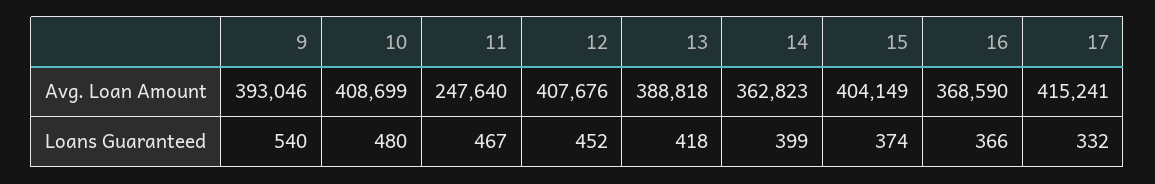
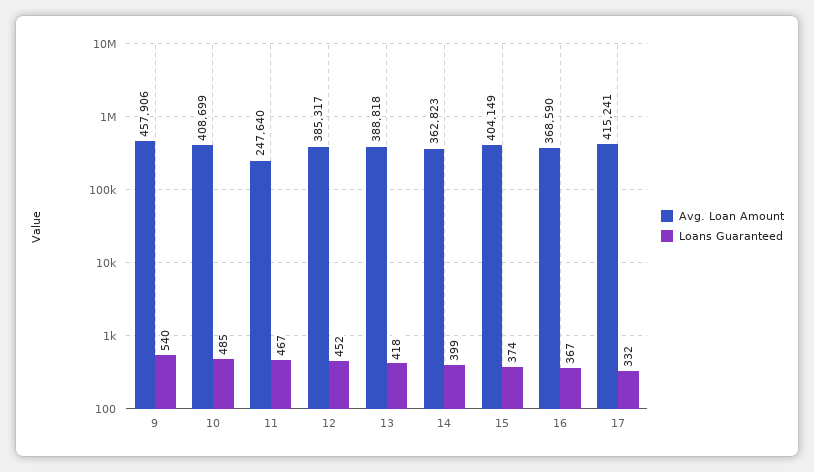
  {
    "Avg. Loan Amount": {
-     "9": 393046,
+     "9": 457906,
      "10": 408699,
      "11": 247640,
-     "12": 407676,
+     "12": 385317,
      "13": 388818,
      "14": 362823,
      "15": 404149,
      "16": 368590,
      "17": 415241
    },
    "Loans Guaranteed": {
      "9": 540,
-     "10": 480,
+     "10": 485,
      "11": 467,
      "12": 452,
      "13": 418,
      "14": 399,
      "15": 374,
-     "16": 366,
+     "16": 367,
      "17": 332
    }
  }

